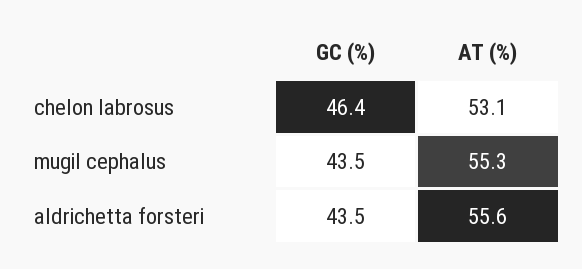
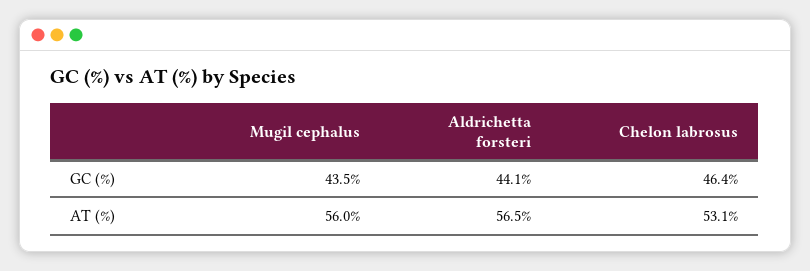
  {
    "GC (%)": {
      "chelon labrosus": 46.4,
      "mugil cephalus": 43.5,
-     "aldrichetta forsteri": 43.5
+     "aldrichetta forsteri": 44.1
    },
    "AT (%)": {
      "chelon labrosus": 53.1,
-     "mugil cephalus": 55.3,
+     "mugil cephalus": 56,
-     "aldrichetta forsteri": 55.6
+     "aldrichetta forsteri": 56.5
    }
  }

